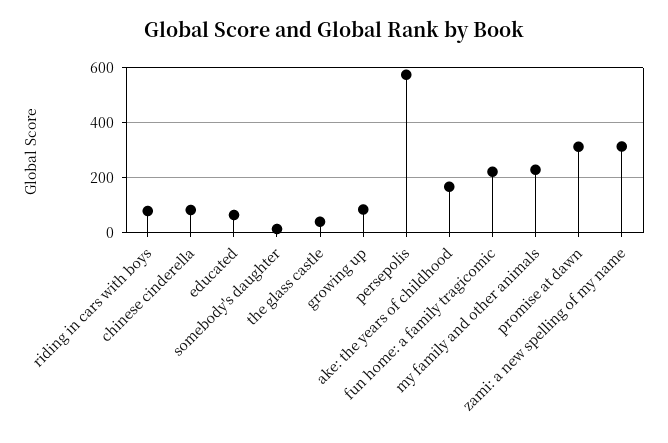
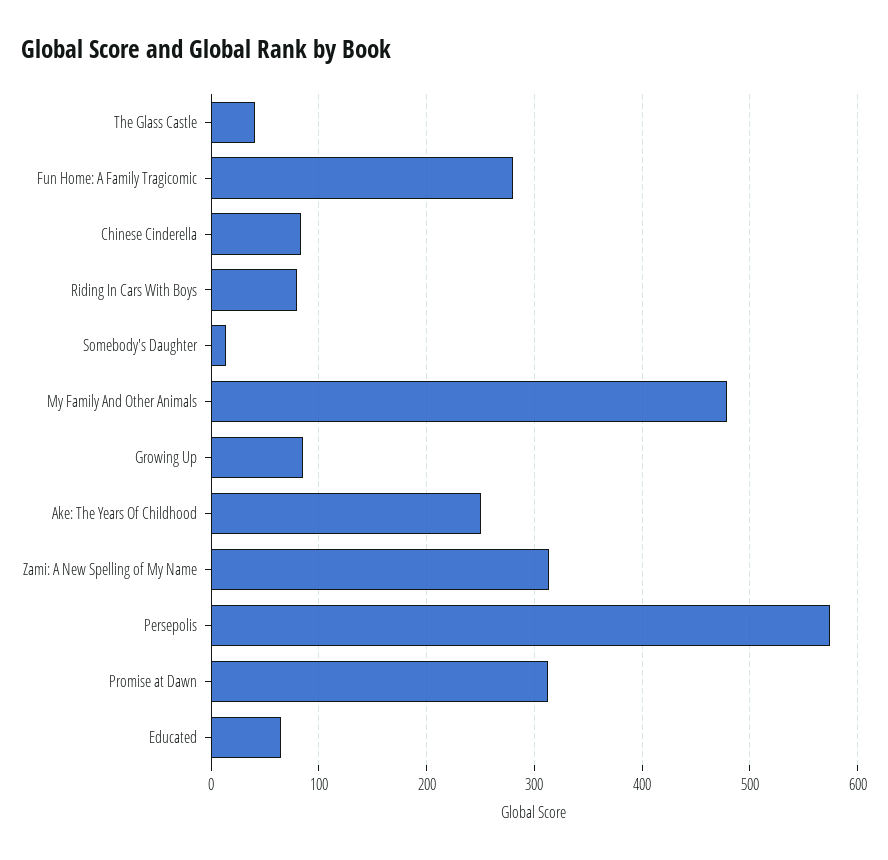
  {
    "riding in cars with boys": 80,
    "chinese cinderella": 80,
    "educated": 70,
    "somebody's daughter": 10,
    "the glass castle": 40,
    "growing up": 90,
    "persepolis": 570,
-   "ake: the years of childhood": 175,
+   "ake: the years of childhood": 250,
-   "fun home: a family tragicomic": 225,
+   "fun home: a family tragicomic": 280,
-   "my family and other animals": 225,
+   "my family and other animals": 480,
    "promise at dawn": 310,
    "zami: a new spelling of my name": 310
  }

